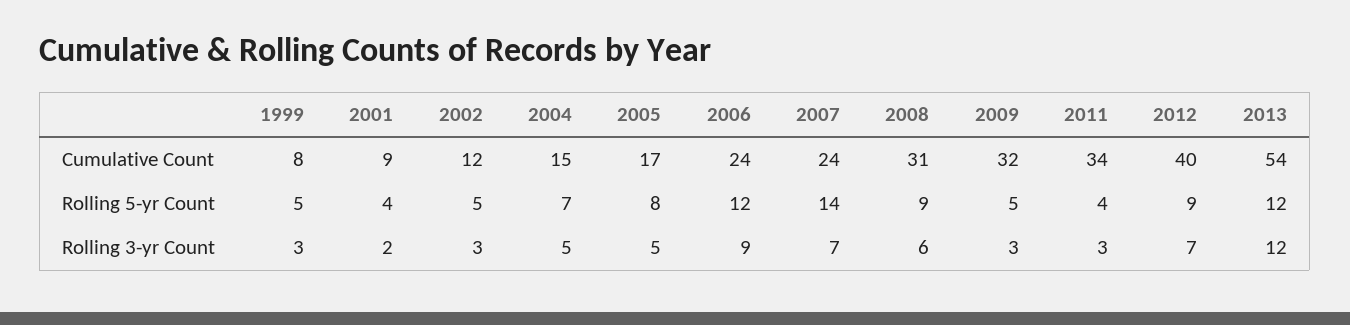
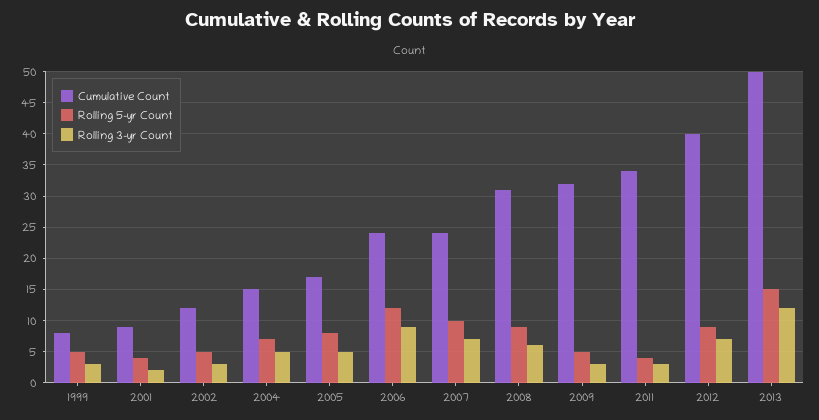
  {
    "Cumulative Count": {
      "1999": 8,
      "2001": 9,
      "2002": 12,
      "2004": 15,
      "2005": 17,
      "2006": 24,
      "2007": 24,
      "2008": 31,
      "2009": 32,
      "2011": 34,
      "2012": 40,
-     "2013": 54
+     "2013": 50
    },
    "Rolling 5-yr Count": {
      "1999": 5,
      "2001": 4,
      "2002": 5,
      "2004": 7,
      "2005": 8,
      "2006": 12,
-     "2007": 14,
+     "2007": 10,
      "2008": 9,
      "2009": 5,
      "2011": 4,
      "2012": 9,
-     "2013": 12
+     "2013": 15
    },
    "Rolling 3-yr Count": {
      "1999": 3,
      "2001": 2,
      "2002": 3,
      "2004": 5,
      "2005": 5,
      "2006": 9,
      "2007": 7,
      "2008": 6,
      "2009": 3,
      "2011": 3,
      "2012": 7,
      "2013": 12
    }
  }

